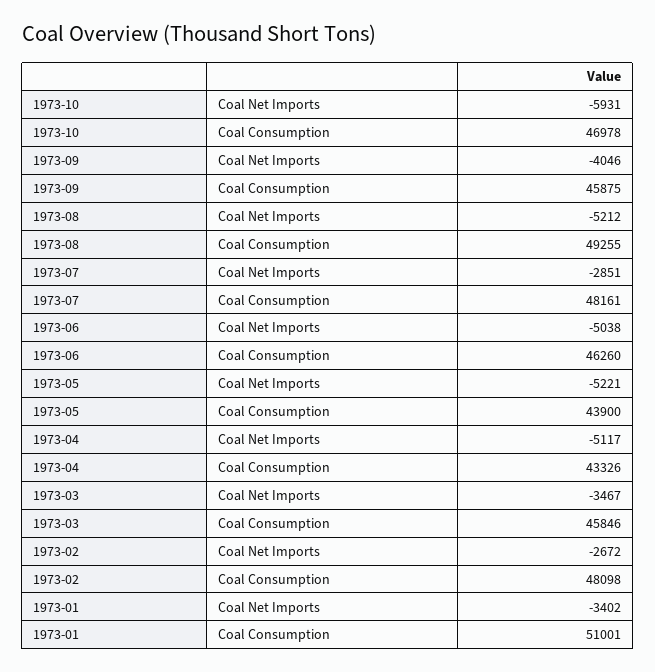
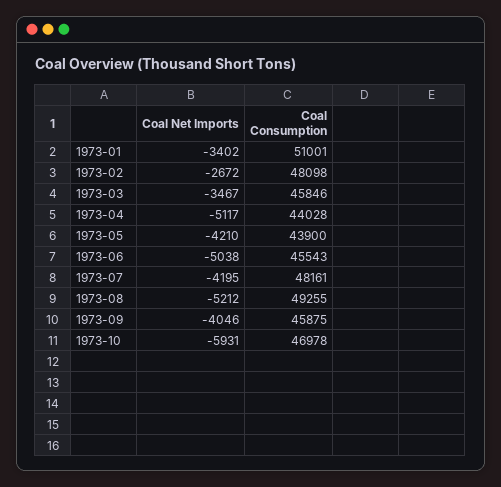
  {
    "1973-10": {
      "Coal Net Imports": -5931,
      "Coal Consumption": 46978
    },
    "1973-09": {
      "Coal Net Imports": -4046,
      "Coal Consumption": 45875
    },
    "1973-08": {
      "Coal Net Imports": -5212,
      "Coal Consumption": 49255
    },
    "1973-07": {
-     "Coal Net Imports": -2851,
+     "Coal Net Imports": -4195,
      "Coal Consumption": 48161
    },
    "1973-06": {
      "Coal Net Imports": -5038,
-     "Coal Consumption": 46260
+     "Coal Consumption": 45543
    },
    "1973-05": {
-     "Coal Net Imports": -5221,
+     "Coal Net Imports": -4210,
      "Coal Consumption": 43900
    },
    "1973-04": {
      "Coal Net Imports": -5117,
-     "Coal Consumption": 43326
+     "Coal Consumption": 44028
    },
    "1973-03": {
      "Coal Net Imports": -3467,
      "Coal Consumption": 45846
    },
    "1973-02": {
      "Coal Net Imports": -2672,
      "Coal Consumption": 48098
    },
    "1973-01": {
      "Coal Net Imports": -3402,
      "Coal Consumption": 51001
    }
  }

